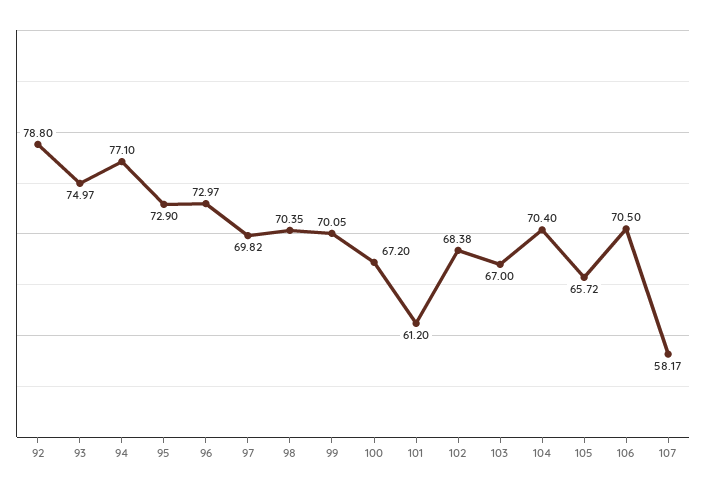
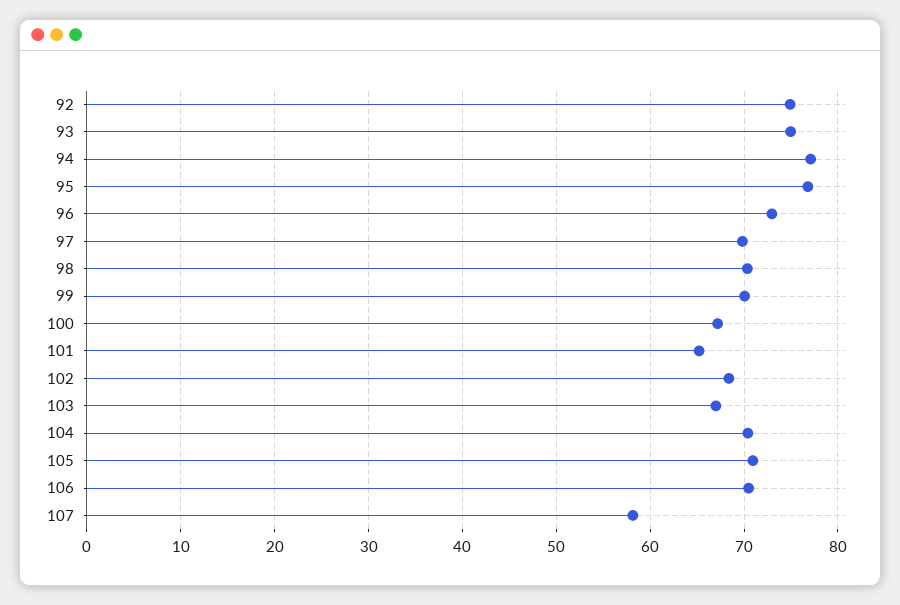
  {
-   "92": 78.8,
+   "92": 75,
    "93": 74.97,
    "94": 77.1,
-   "95": 72.9,
+   "95": 77,
    "96": 72.97,
    "97": 69.82,
    "98": 70.35,
    "99": 70.05,
    "100": 67.2,
-   "101": 61.2,
+   "101": 65,
    "102": 68.38,
    "103": 67,
    "104": 70.4,
-   "105": 65.72,
+   "105": 71,
    "106": 70.5,
    "107": 58.17
  }

